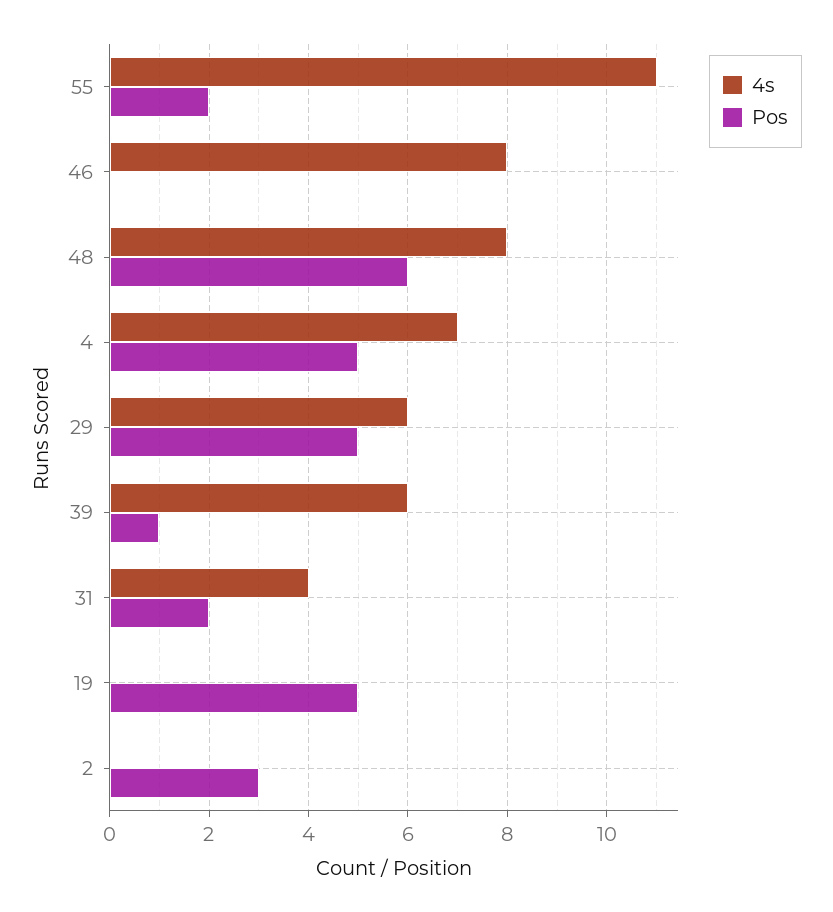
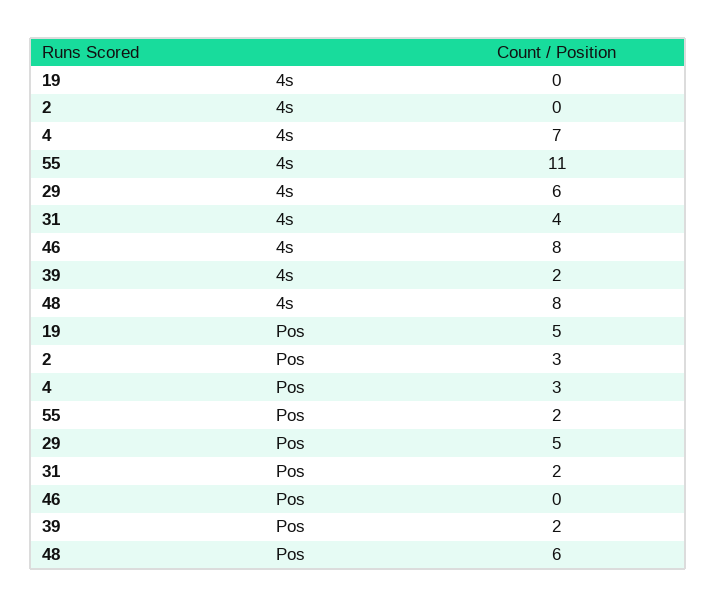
  {
    "4s": {
      "55": 11,
      "46": 8,
      "48": 8,
      "4": 7,
      "29": 6,
-     "39": 6,
+     "39": 2,
      "31": 4,
      "19": 0,
      "2": 0
    },
    "Pos": {
      "55": 2,
      "46": 0,
      "48": 6,
-     "4": 5,
+     "4": 3,
      "29": 5,
-     "39": 1,
+     "39": 2,
      "31": 2,
      "19": 5,
      "2": 3
    }
  }

